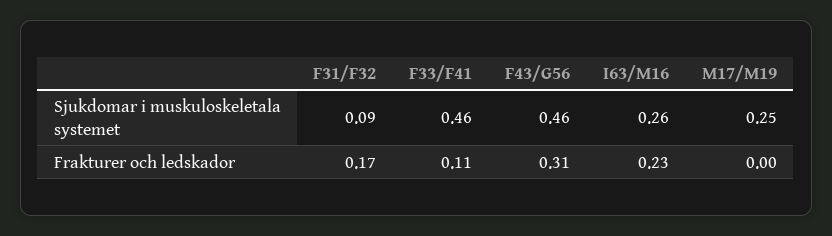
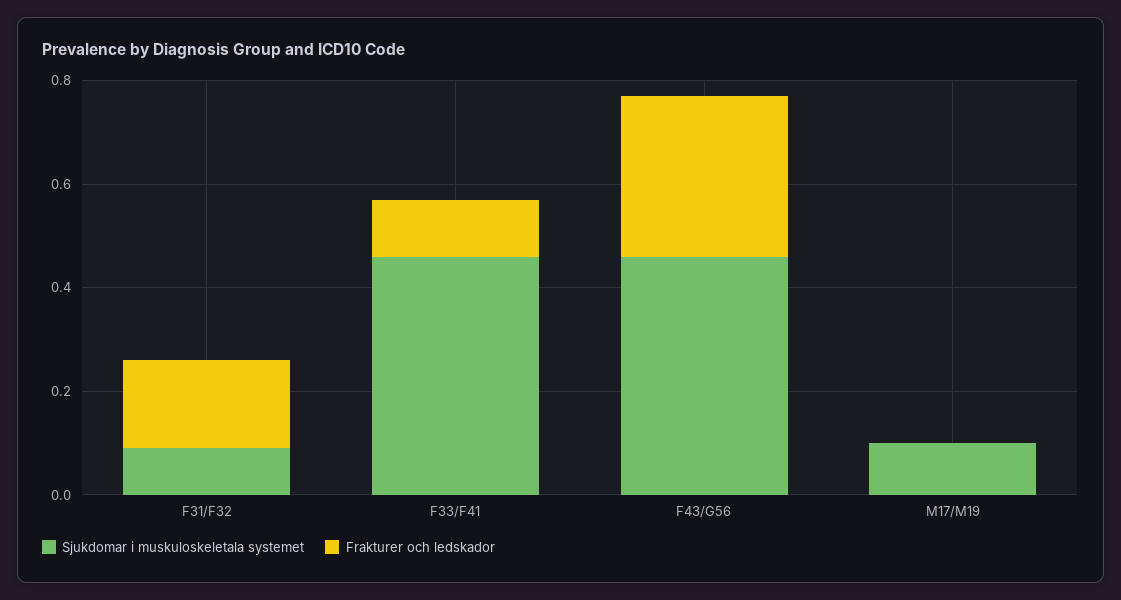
  {
    "Sjukdomar i muskuloskeletala systemet": {
      "F31/F32": 0.09,
      "F33/F41": 0.46,
      "F43/G56": 0.46,
-     "I63/M16": 0.26,
-     "M17/M19": 0.25
+     "M17/M19": 0.1
    },
    "Frakturer och ledskador": {
      "F31/F32": 0.17,
      "F33/F41": 0.11,
      "F43/G56": 0.31,
-     "I63/M16": 0.23,
      "M17/M19": 0
    }
  }

